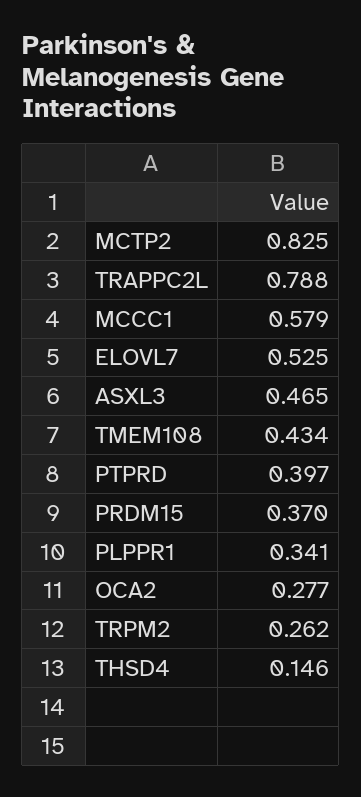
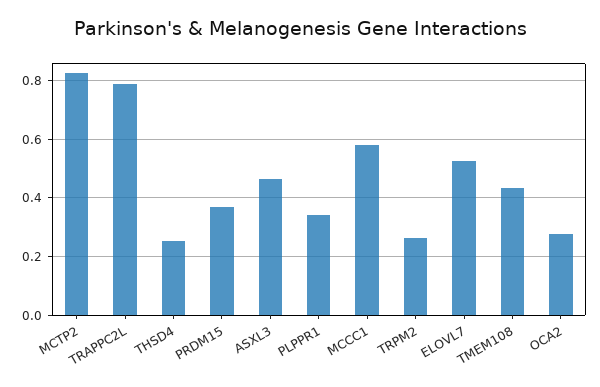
  {
    "MCTP2": 0.825,
    "TRAPPC2L": 0.788,
    "MCCC1": 0.579,
    "ELOVL7": 0.525,
    "ASXL3": 0.465,
    "TMEM108": 0.434,
-   "PTPRD": 0.397,
    "PRDM15": 0.37,
    "PLPPR1": 0.341,
    "OCA2": 0.277,
    "TRPM2": 0.262,
-   "THSD4": 0.146
+   "THSD4": 0.25
  }

